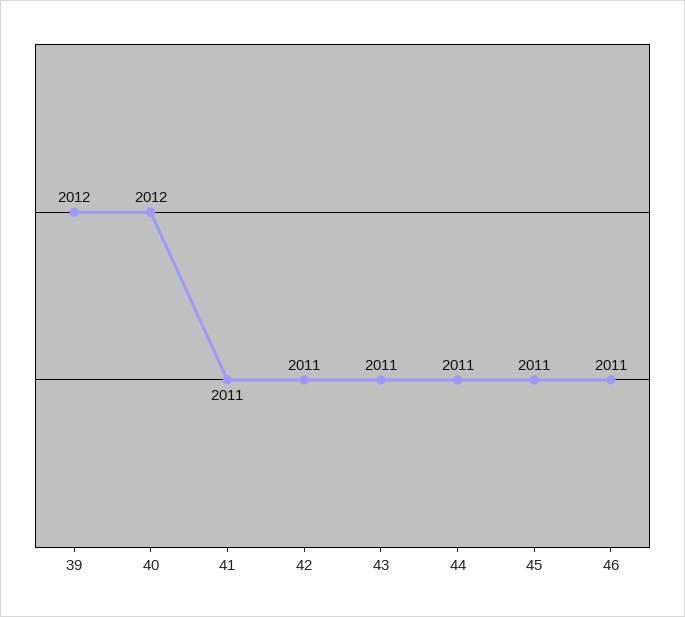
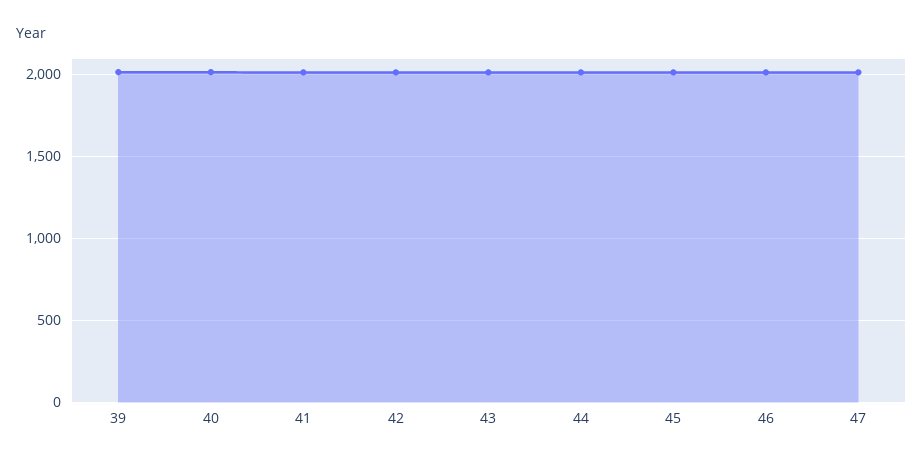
  {
    "39": 2012,
    "40": 2012,
    "41": 2011,
    "42": 2011,
    "43": 2011,
    "44": 2011,
    "45": 2011,
-   "46": 2011
+   "46": 2011,
+   "47": 2000
  }

